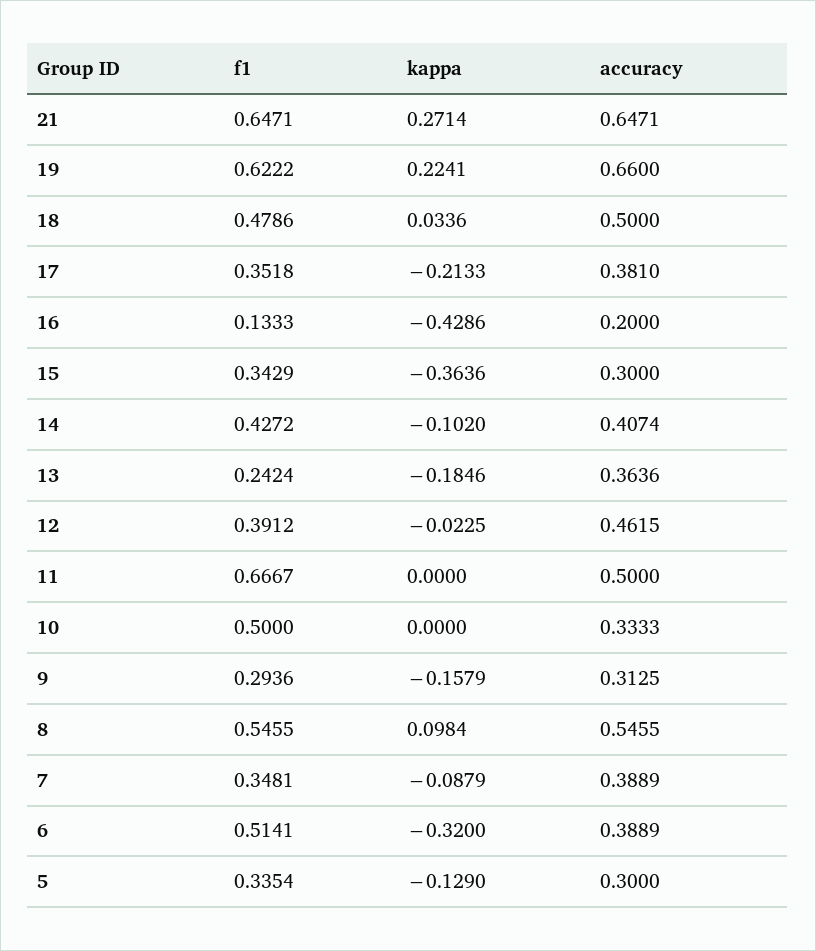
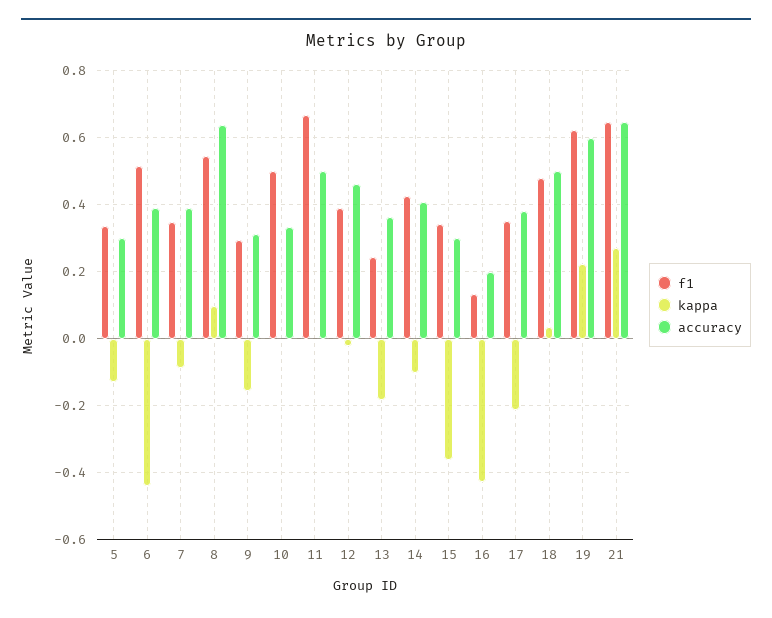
  {
    "f1": {
      "21": 0.6471,
      "19": 0.6222,
      "18": 0.4786,
      "17": 0.3518,
      "16": 0.1333,
      "15": 0.3429,
      "14": 0.4272,
      "13": 0.2424,
      "12": 0.3912,
      "11": 0.6667,
      "10": 0.5,
      "9": 0.2936,
      "8": 0.5455,
      "7": 0.3481,
      "6": 0.5141,
      "5": 0.3354
    },
    "kappa": {
      "21": 0.2714,
      "19": 0.2241,
      "18": 0.0336,
      "17": -0.2133,
      "16": -0.4286,
      "15": -0.3636,
      "14": -0.102,
      "13": -0.1846,
      "12": -0.0225,
      "11": 0,
      "10": 0,
      "9": -0.1579,
      "8": 0.0984,
      "7": -0.0879,
-     "6": -0.32,
+     "6": -0.44,
      "5": -0.129
    },
    "accuracy": {
      "21": 0.6471,
-     "19": 0.66,
+     "19": 0.6,
      "18": 0.5,
      "17": 0.381,
      "16": 0.2,
      "15": 0.3,
      "14": 0.4074,
      "13": 0.3636,
      "12": 0.4615,
      "11": 0.5,
      "10": 0.3333,
      "9": 0.3125,
-     "8": 0.5455,
+     "8": 0.64,
      "7": 0.3889,
      "6": 0.3889,
      "5": 0.3
    }
  }

